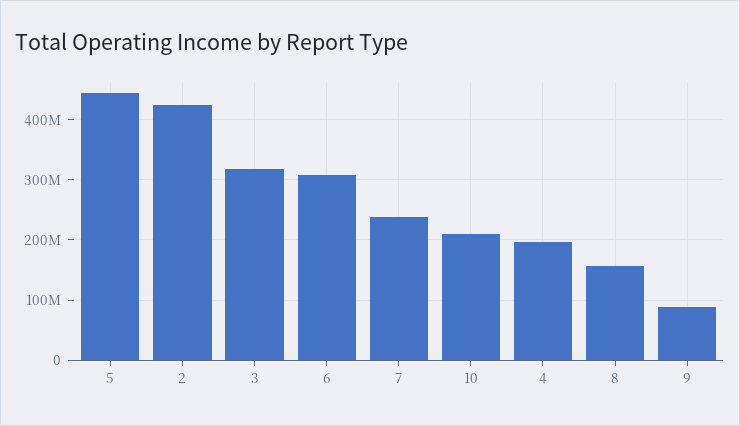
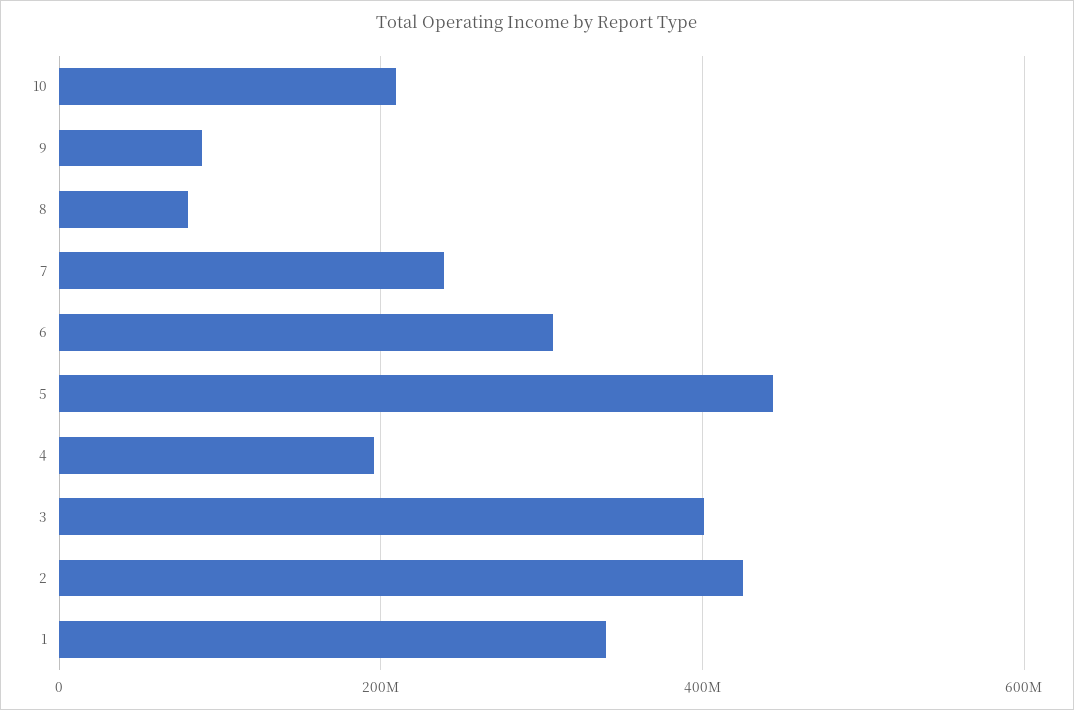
  {
    "5": 440000000,
    "2": 420000000,
-   "3": 320000000,
+   "3": 400000000,
    "6": 310000000,
    "7": 240000000,
    "10": 210000000,
    "4": 200000000,
-   "8": 160000000,
+   "8": 80000000,
-   "9": 90000000
+   "9": 90000000,
+   "1": 340000000
  }

